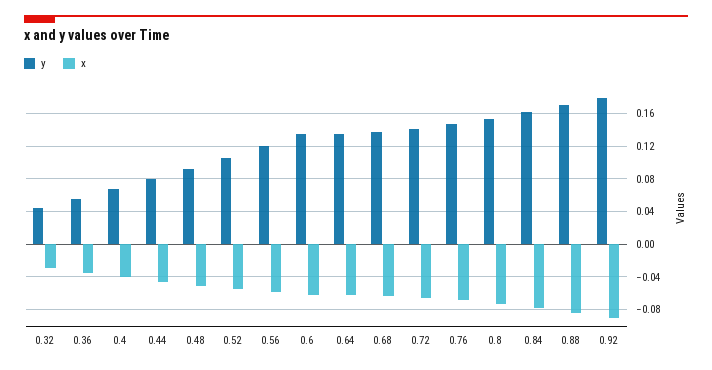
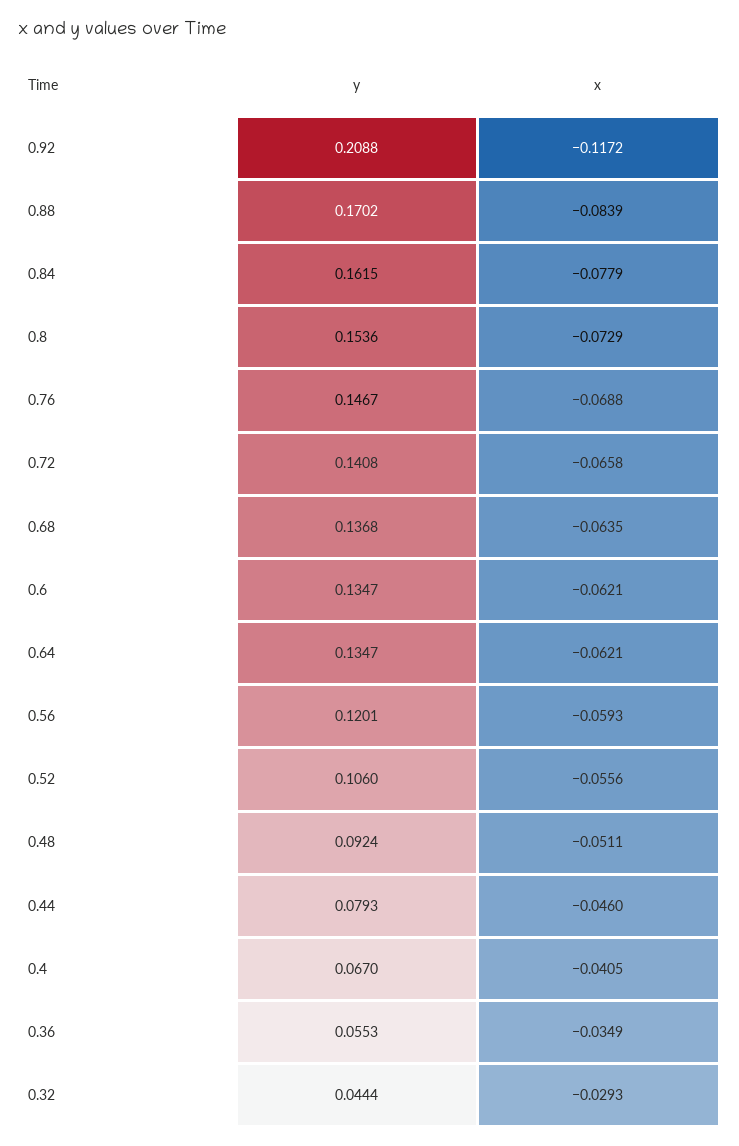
  {
    "y": {
      "0.32": 0.0444,
      "0.36": 0.0553,
      "0.4": 0.067,
      "0.44": 0.0793,
      "0.48": 0.0924,
      "0.52": 0.106,
      "0.56": 0.1201,
      "0.6": 0.1347,
      "0.64": 0.1347,
      "0.68": 0.1368,
      "0.72": 0.1408,
      "0.76": 0.1467,
      "0.8": 0.1536,
      "0.84": 0.1615,
      "0.88": 0.1702,
-     "0.92": 0.18
+     "0.92": 0.2088
    },
    "x": {
      "0.32": -0.0293,
      "0.36": -0.0349,
      "0.4": -0.0405,
      "0.44": -0.046,
      "0.48": -0.0511,
      "0.52": -0.0556,
      "0.56": -0.0593,
      "0.6": -0.0621,
      "0.64": -0.0621,
      "0.68": -0.0635,
      "0.72": -0.0658,
      "0.76": -0.0688,
      "0.8": -0.0729,
      "0.84": -0.0779,
      "0.88": -0.0839,
-     "0.92": -0.09
+     "0.92": -0.1172
    }
  }

